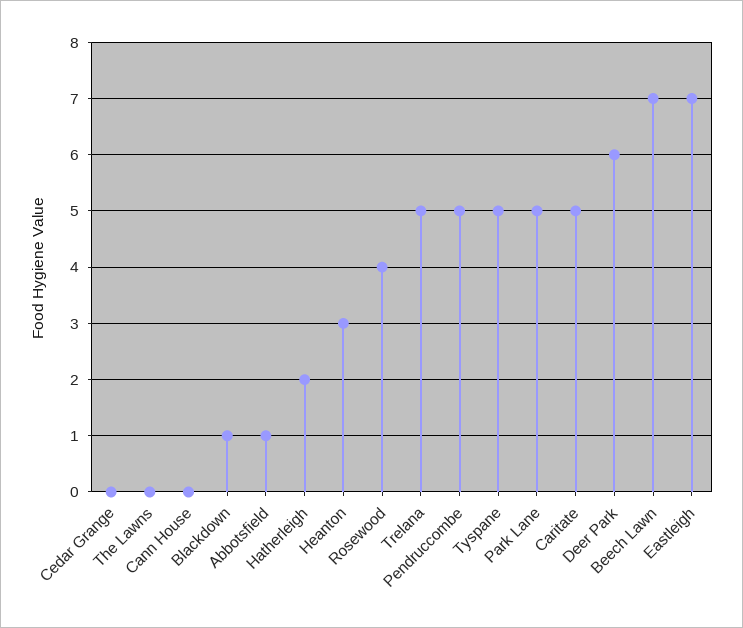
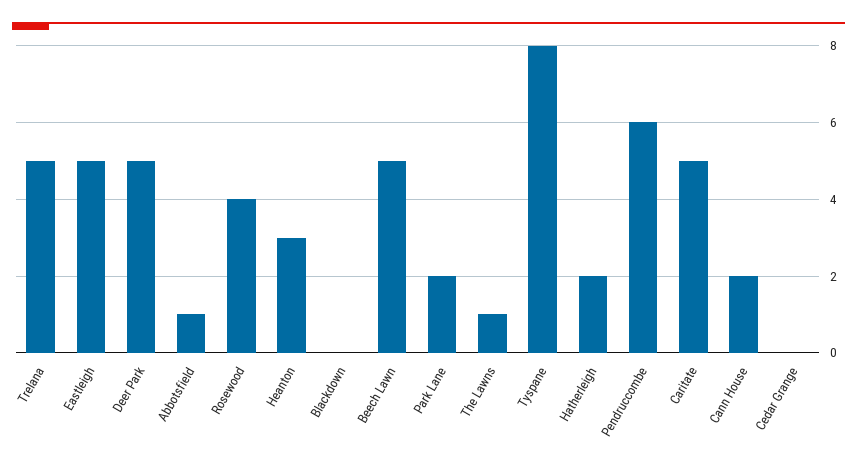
  {
    "Cedar Grange": 0,
-   "The Lawns": 0,
+   "The Lawns": 1,
-   "Cann House": 0,
+   "Cann House": 2,
-   "Blackdown": 1,
+   "Blackdown": 0,
    "Abbotsfield": 1,
    "Hatherleigh": 2,
    "Heanton": 3,
    "Rosewood": 4,
    "Trelana": 5,
-   "Pendruccombe": 5,
+   "Pendruccombe": 6,
-   "Tyspane": 5,
+   "Tyspane": 8,
-   "Park Lane": 5,
+   "Park Lane": 2,
    "Caritate": 5,
-   "Deer Park": 6,
+   "Deer Park": 5,
-   "Beech Lawn": 7,
+   "Beech Lawn": 5,
-   "Eastleigh": 7
+   "Eastleigh": 5
  }

